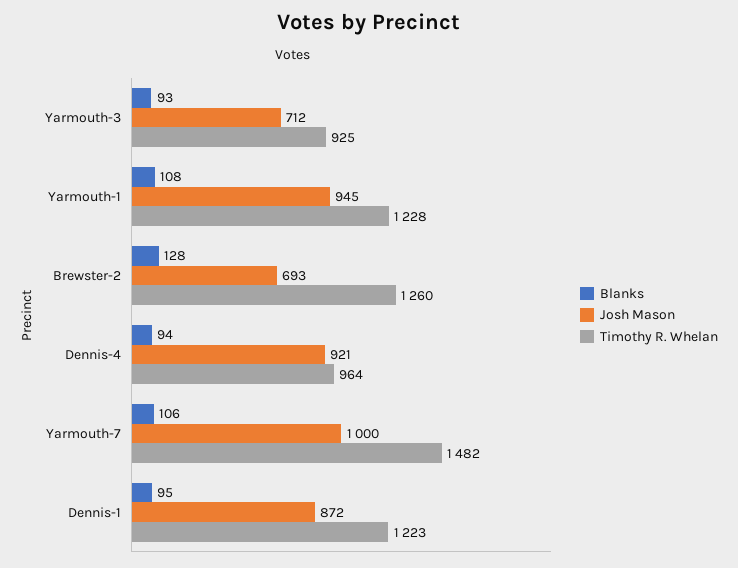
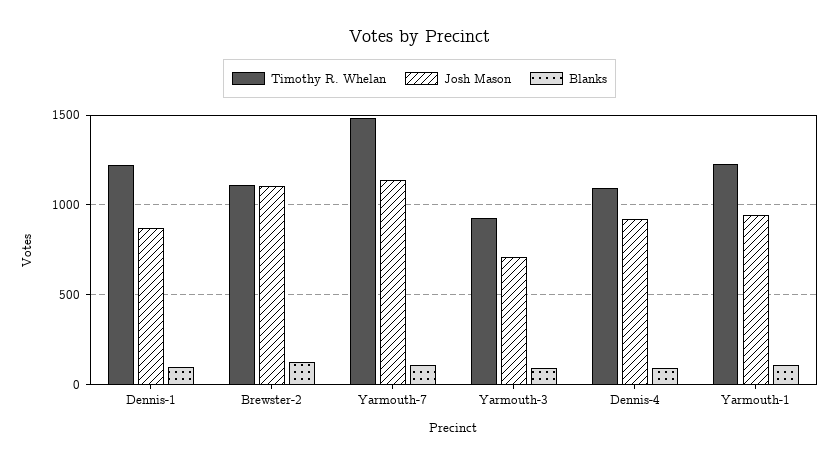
  {
    "Blanks": {
      "Yarmouth-3": 93,
      "Yarmouth-1": 108,
      "Brewster-2": 128,
      "Dennis-4": 94,
      "Yarmouth-7": 106,
      "Dennis-1": 95
    },
    "Josh Mason": {
      "Yarmouth-3": 712,
      "Yarmouth-1": 945,
-     "Brewster-2": 693,
+     "Brewster-2": 1100,
      "Dennis-4": 921,
-     "Yarmouth-7": 1000,
+     "Yarmouth-7": 1150,
      "Dennis-1": 872
    },
    "Timothy R. Whelan": {
      "Yarmouth-3": 925,
      "Yarmouth-1": 1228,
-     "Brewster-2": 1260,
+     "Brewster-2": 1100,
-     "Dennis-4": 964,
+     "Dennis-4": 1100,
      "Yarmouth-7": 1482,
      "Dennis-1": 1223
    }
  }

